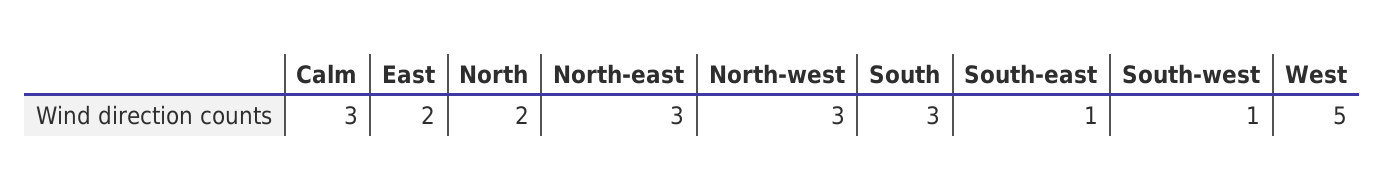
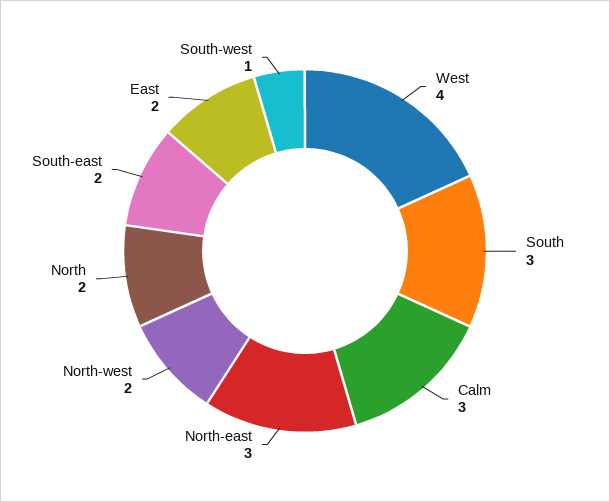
  {
    "Calm": 3,
    "East": 2,
    "North": 2,
    "North-east": 3,
-   "North-west": 3,
+   "North-west": 2,
    "South": 3,
-   "South-east": 1,
+   "South-east": 2,
    "South-west": 1,
-   "West": 5
+   "West": 4
  }

